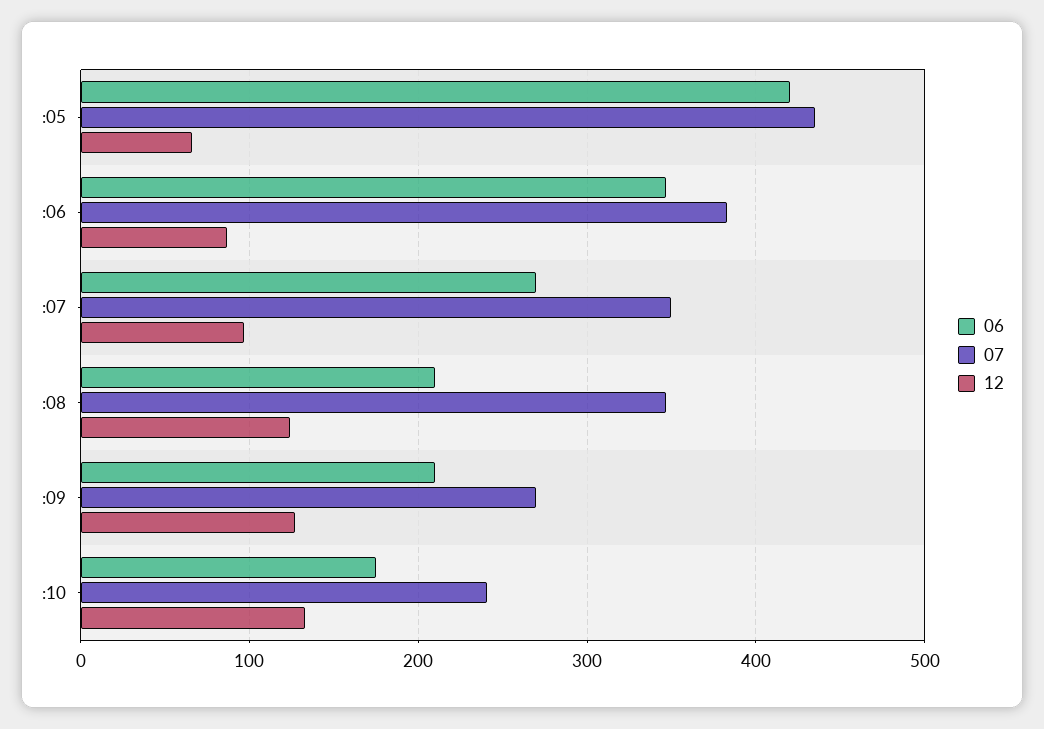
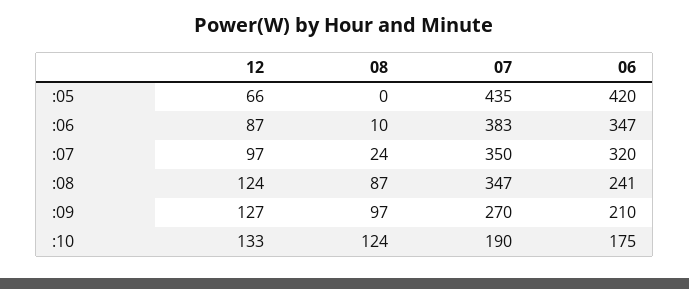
  {
    "06": {
      ":05": 420,
      ":06": 347,
-     ":07": 270,
+     ":07": 320,
-     ":08": 210,
+     ":08": 241,
      ":09": 210,
      ":10": 175
    },
    "07": {
      ":05": 435,
      ":06": 383,
      ":07": 350,
      ":08": 347,
      ":09": 270,
-     ":10": 240
+     ":10": 190
    },
    "12": {
      ":05": 66,
      ":06": 87,
      ":07": 97,
      ":08": 124,
      ":09": 127,
      ":10": 133
-   }
+   },
+   "08": {
+     ":05": 0,
+     ":06": 10,
+     ":07": 24,
+     ":08": 87,
+     ":09": 97,
+     ":10": 124
+   }
  }

